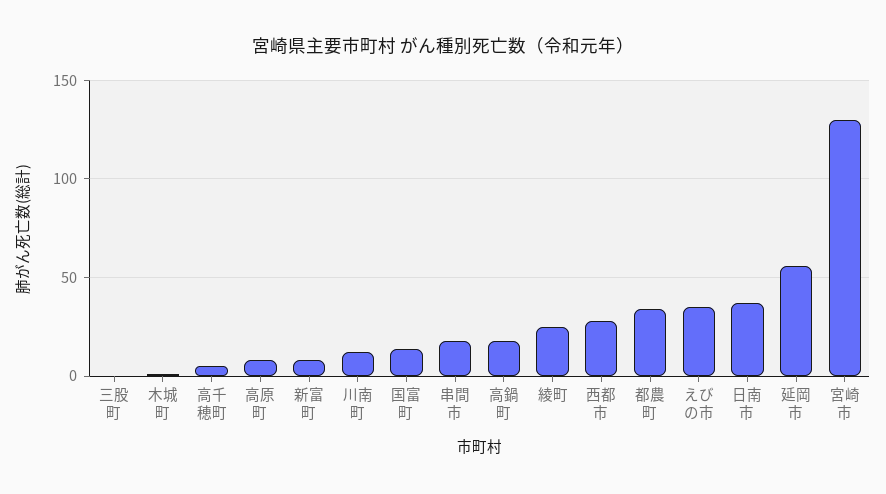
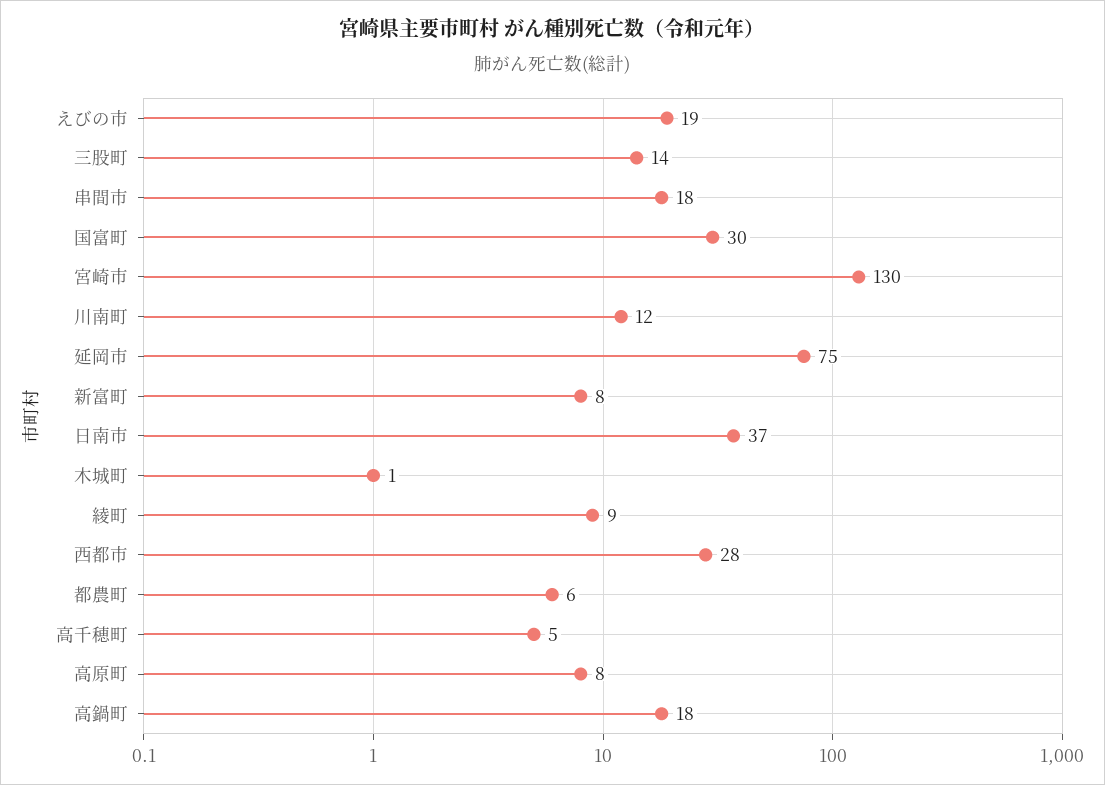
  {
-   "三股町": 0,
+   "三股町": 14,
    "木城町": 1,
    "高千穂町": 5,
    "高原町": 8,
    "新富町": 8,
    "川南町": 12,
-   "国富町": 15,
+   "国富町": 30,
    "串間市": 18,
    "高鍋町": 18,
-   "綾町": 25,
+   "綾町": 9,
    "西都市": 28,
-   "都農町": 35,
+   "都農町": 6,
-   "えびの市": 35,
+   "えびの市": 19,
    "日南市": 37,
-   "延岡市": 55,
+   "延岡市": 75,
    "宮崎市": 130
  }

